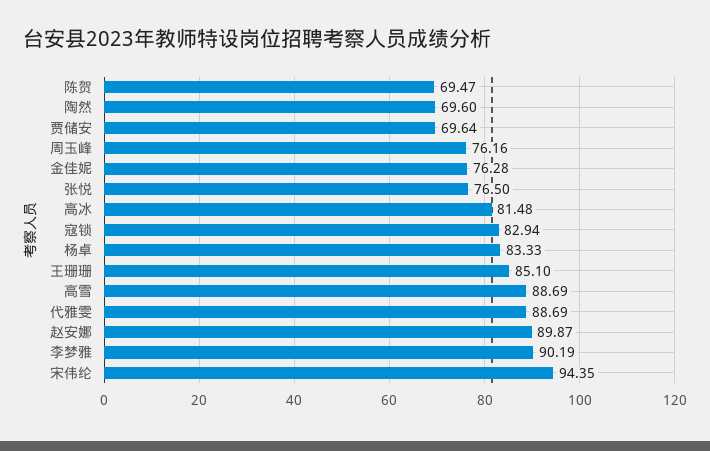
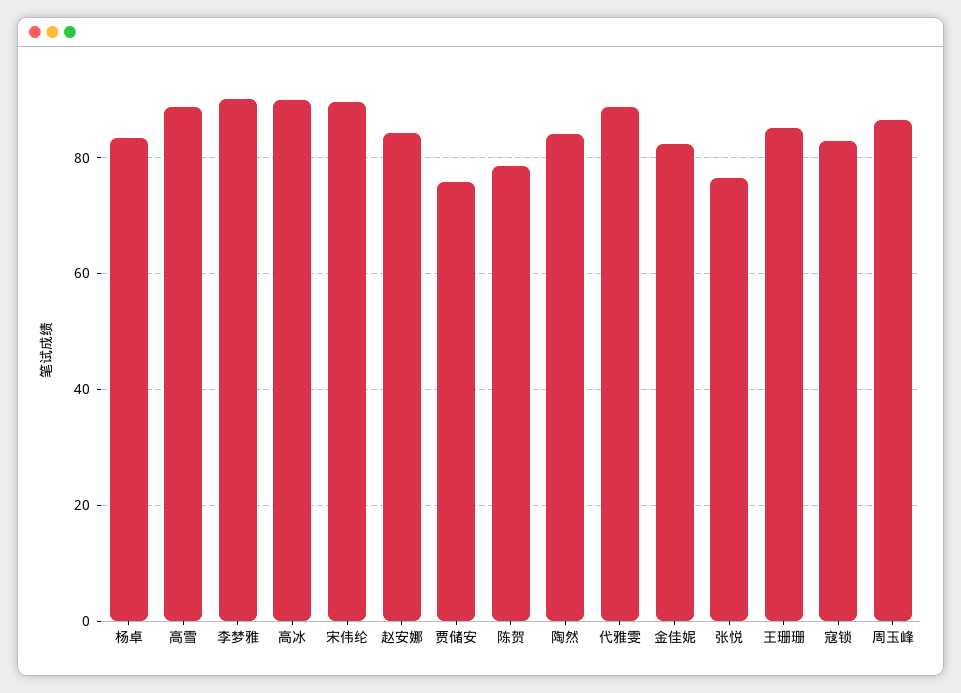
  {
-   "陈贺": 69.47,
+   "陈贺": 78,
-   "陶然": 69.6,
+   "陶然": 84,
-   "贾储安": 69.64,
+   "贾储安": 76,
-   "周玉峰": 76.16,
+   "周玉峰": 86,
-   "金佳妮": 76.28,
+   "金佳妮": 82,
    "张悦": 76.5,
-   "高冰": 81.48,
+   "高冰": 90,
    "寇锁": 82.94,
    "杨卓": 83.33,
    "王珊珊": 85.1,
    "高雪": 88.69,
    "代雅雯": 88.69,
-   "赵安娜": 89.87,
+   "赵安娜": 84,
    "李梦雅": 90.19,
-   "宋伟纶": 94.35
+   "宋伟纶": 90
  }

